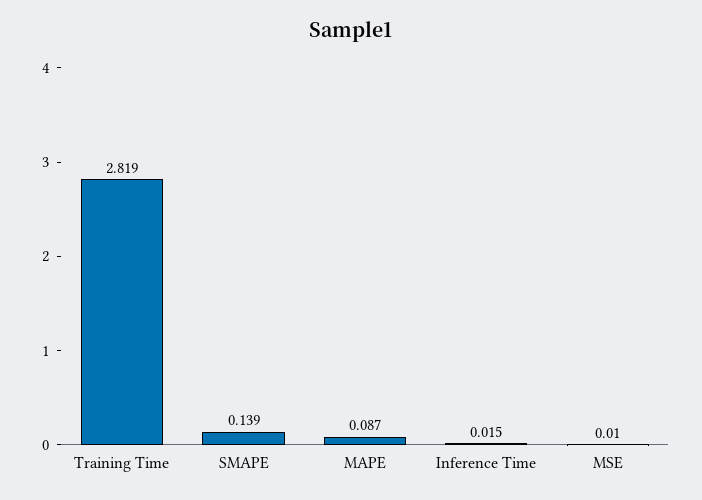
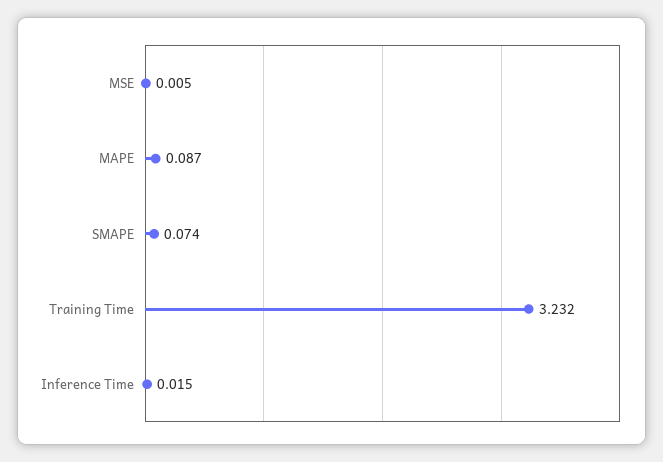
  {
-   "Training Time": 2.819,
+   "Training Time": 3.232,
-   "SMAPE": 0.139,
+   "SMAPE": 0.074,
    "MAPE": 0.087,
    "Inference Time": 0.015,
-   "MSE": 0.01
+   "MSE": 0.005
  }

